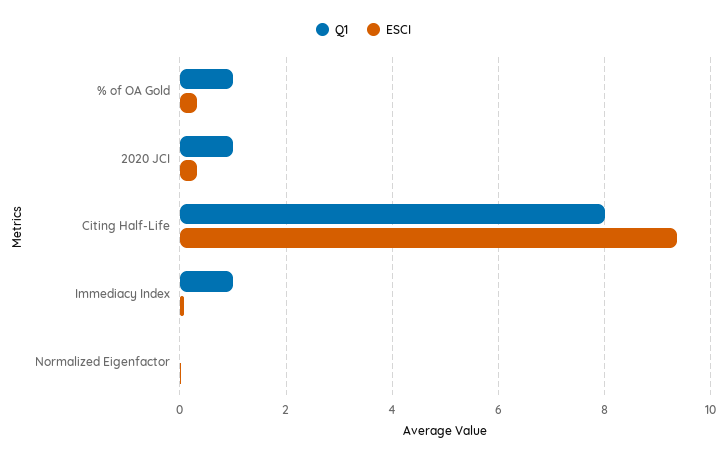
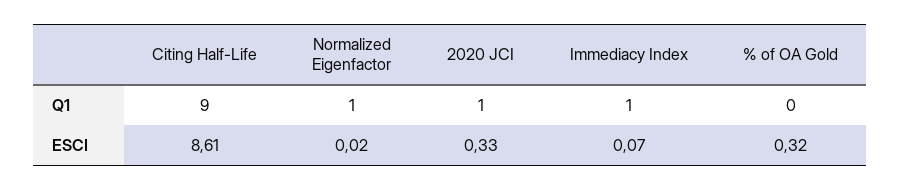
  {
    "Q1": {
-     "% of OA Gold": 1,
+     "% of OA Gold": 0,
      "2020 JCI": 1,
-     "Citing Half-Life": 8,
+     "Citing Half-Life": 9,
      "Immediacy Index": 1,
-     "Normalized Eigenfactor": 0
+     "Normalized Eigenfactor": 1
    },
    "ESCI": {
      "% of OA Gold": 0.32,
      "2020 JCI": 0.33,
-     "Citing Half-Life": 9.4,
+     "Citing Half-Life": 8.61,
      "Immediacy Index": 0.07,
      "Normalized Eigenfactor": 0.02
    }
  }

